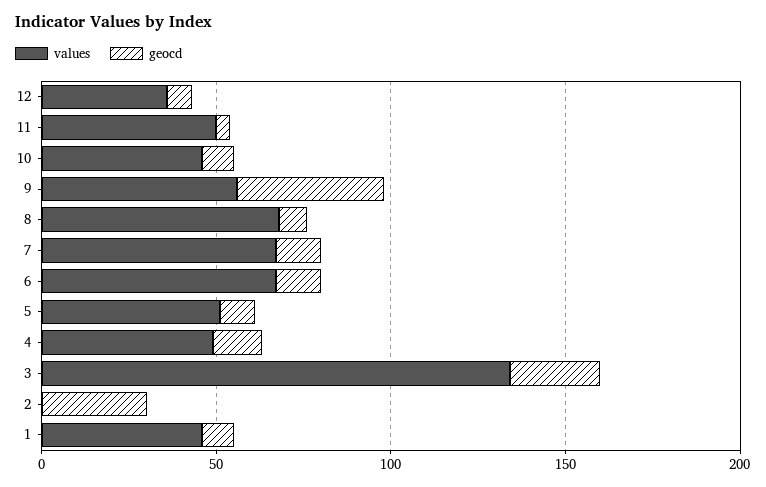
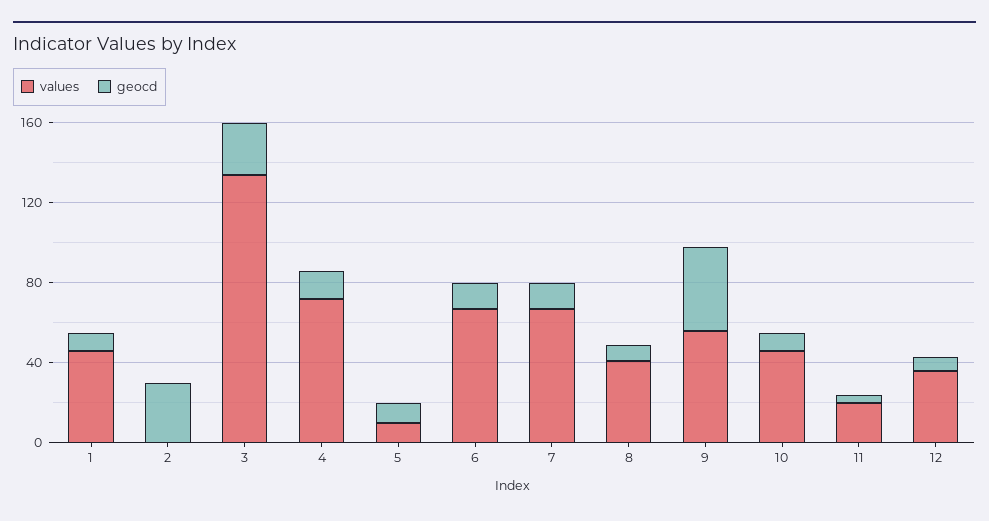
  {
    "values": {
      "12": 40,
-     "11": 50,
+     "11": 20,
      "10": 50,
      "9": 60,
-     "8": 70,
+     "8": 40,
      "7": 70,
      "6": 70,
-     "5": 50,
+     "5": 10,
-     "4": 50,
+     "4": 70,
      "3": 130,
      "2": 0,
      "1": 50
    },
    "geocd": {
      "12": 10,
      "11": 0,
      "10": 10,
      "9": 40,
      "8": 10,
      "7": 10,
      "6": 10,
      "5": 10,
      "4": 10,
      "3": 30,
      "2": 30,
      "1": 10
    }
  }

